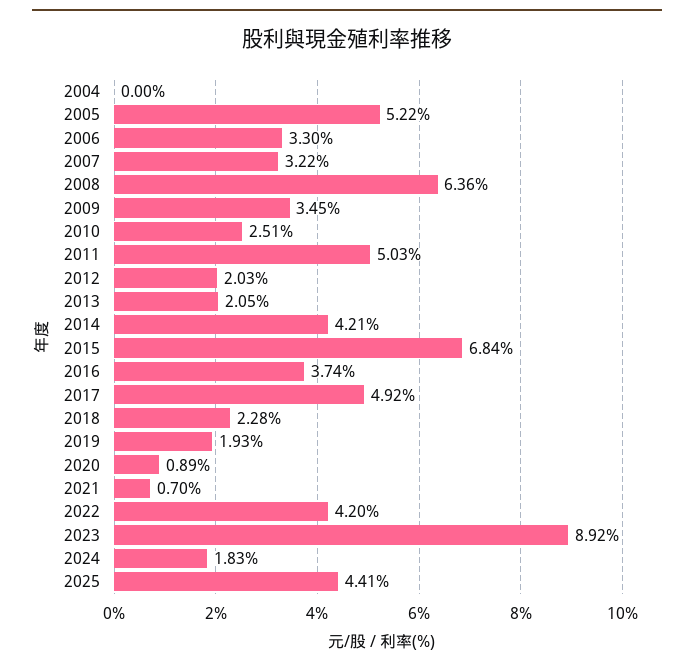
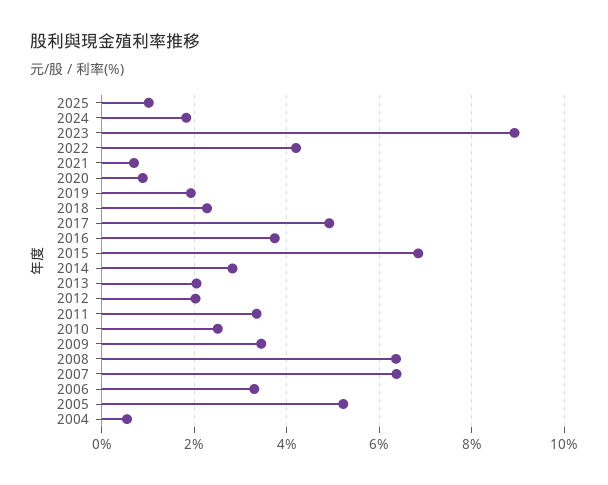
  {
-   "2004": 0,
+   "2004": 0.6,
    "2005": 5.22,
    "2006": 3.3,
-   "2007": 3.22,
+   "2007": 6.4,
    "2008": 6.36,
    "2009": 3.45,
    "2010": 2.51,
-   "2011": 5.03,
+   "2011": 3.4,
    "2012": 2.03,
    "2013": 2.05,
-   "2014": 4.21,
+   "2014": 2.8,
    "2015": 6.84,
    "2016": 3.74,
    "2017": 4.92,
    "2018": 2.28,
    "2019": 1.93,
    "2020": 0.89,
    "2021": 0.7,
    "2022": 4.2,
    "2023": 8.92,
    "2024": 1.83,
-   "2025": 4.41
+   "2025": 1
  }

